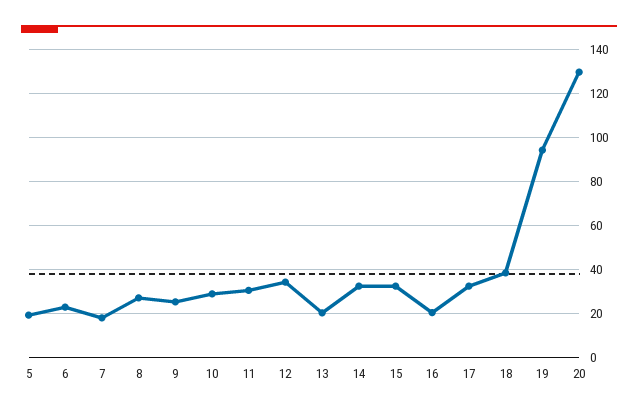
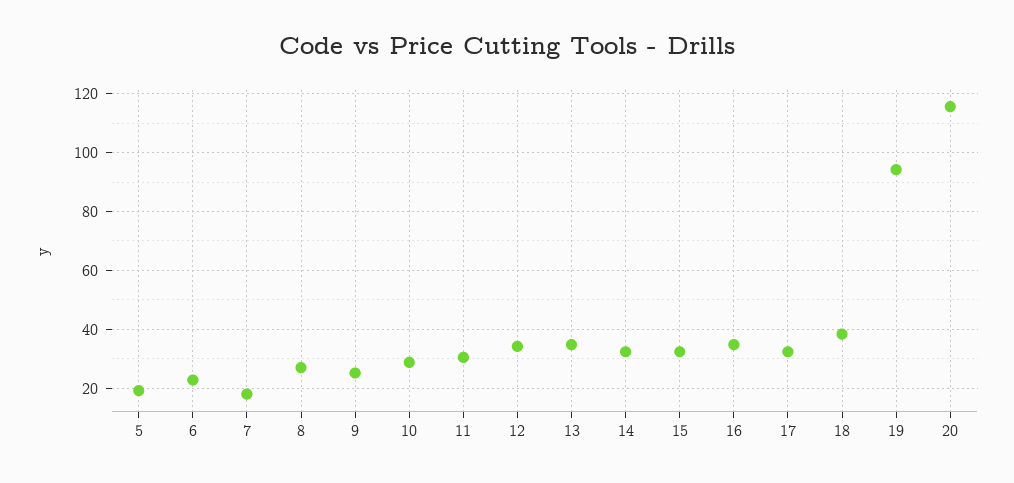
  {
    "5": 20,
    "6": 22.5,
    "7": 17.5,
    "8": 27.5,
    "9": 25,
    "10": 30,
    "11": 30,
    "12": 35,
-   "13": 20,
+   "13": 35,
    "14": 32.5,
    "15": 32.5,
-   "16": 20,
+   "16": 35,
    "17": 32.5,
    "18": 37.5,
    "19": 95,
-   "20": 130
+   "20": 115
  }

